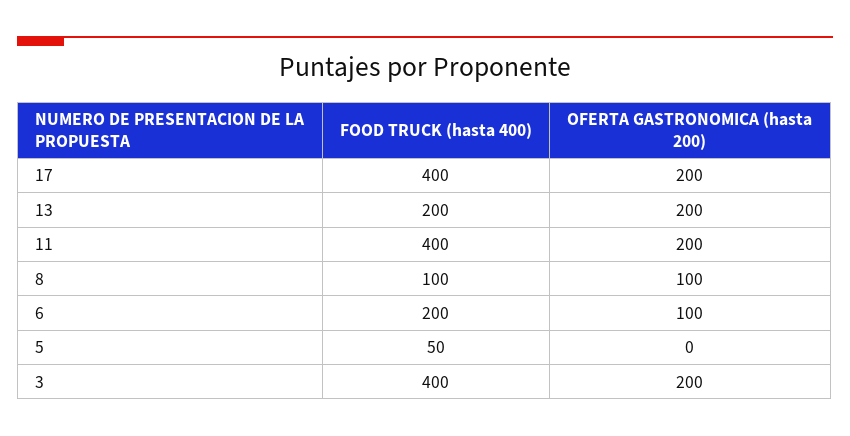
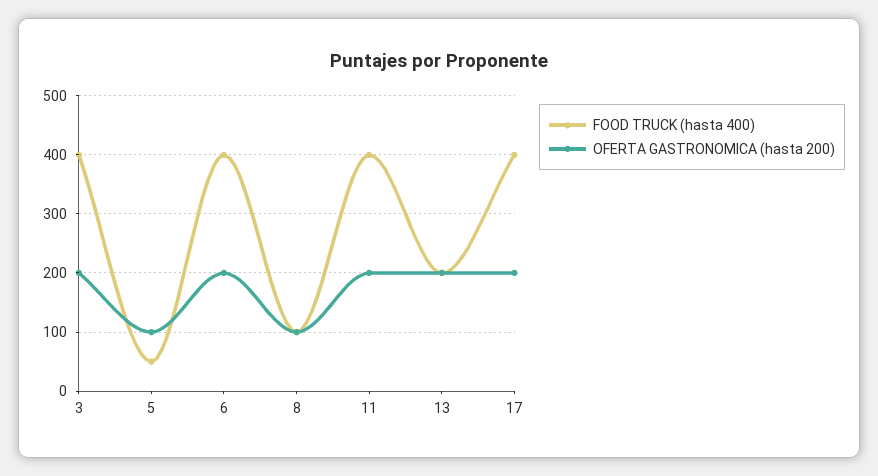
  {
    "FOOD TRUCK (hasta 400)": {
      "17": 400,
      "13": 200,
      "11": 400,
      "8": 100,
-     "6": 200,
+     "6": 400,
      "5": 50,
      "3": 400
    },
    "OFERTA GASTRONOMICA (hasta 200)": {
      "17": 200,
      "13": 200,
      "11": 200,
      "8": 100,
-     "6": 100,
+     "6": 200,
-     "5": 0,
+     "5": 100,
      "3": 200
    }
  }

